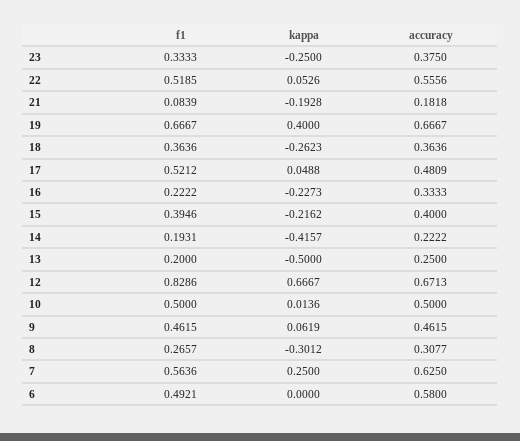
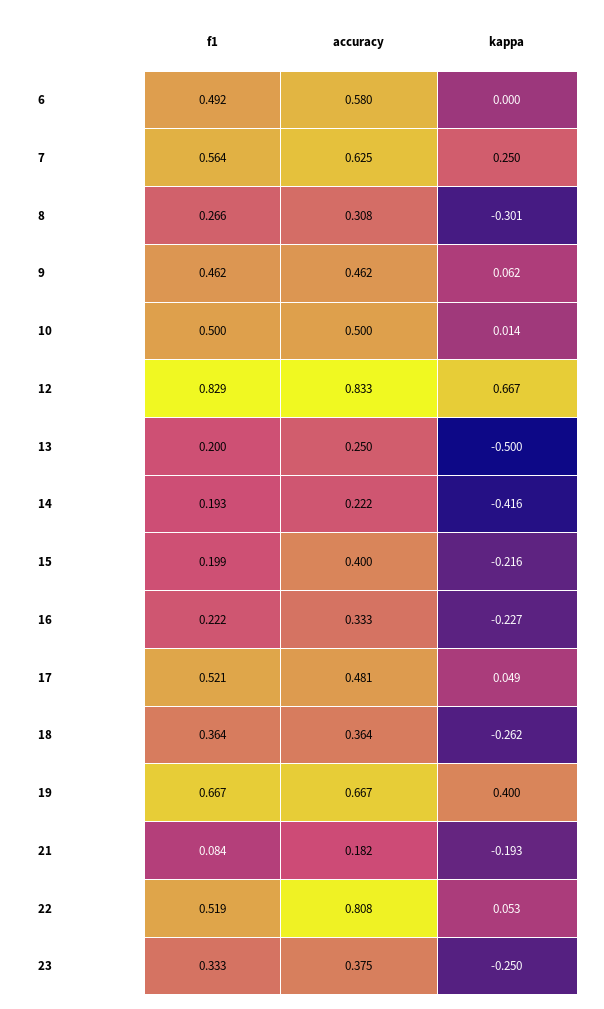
  {
    "f1": {
      "23": 0.3333,
      "22": 0.5185,
      "21": 0.0839,
      "19": 0.6667,
      "18": 0.3636,
      "17": 0.5212,
      "16": 0.2222,
-     "15": 0.3946,
+     "15": 0.199,
      "14": 0.1931,
      "13": 0.2,
      "12": 0.8286,
      "10": 0.5,
      "9": 0.4615,
      "8": 0.2657,
      "7": 0.5636,
      "6": 0.4921
    },
    "kappa": {
      "23": -0.25,
      "22": 0.0526,
      "21": -0.1928,
      "19": 0.4,
      "18": -0.2623,
      "17": 0.0488,
      "16": -0.2273,
      "15": -0.2162,
      "14": -0.4157,
      "13": -0.5,
      "12": 0.6667,
      "10": 0.0136,
      "9": 0.0619,
      "8": -0.3012,
      "7": 0.25,
      "6": 0
    },
    "accuracy": {
      "23": 0.375,
-     "22": 0.5556,
+     "22": 0.808,
      "21": 0.1818,
      "19": 0.6667,
      "18": 0.3636,
      "17": 0.4809,
      "16": 0.3333,
      "15": 0.4,
      "14": 0.2222,
      "13": 0.25,
-     "12": 0.6713,
+     "12": 0.833,
      "10": 0.5,
      "9": 0.4615,
      "8": 0.3077,
      "7": 0.625,
      "6": 0.58
    }
  }

